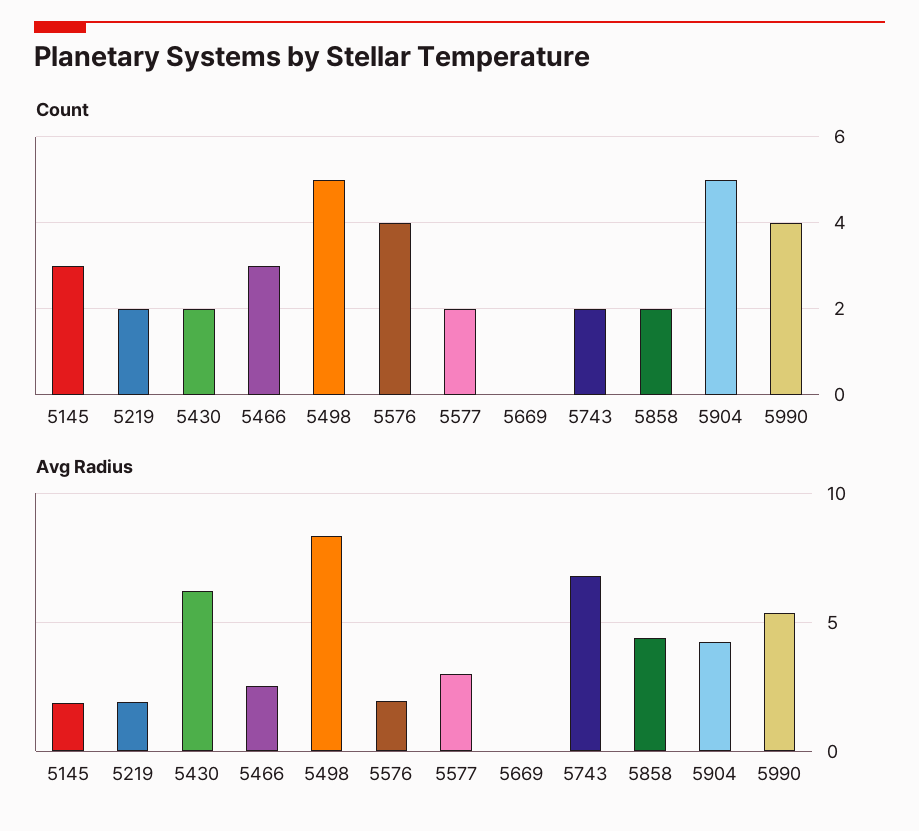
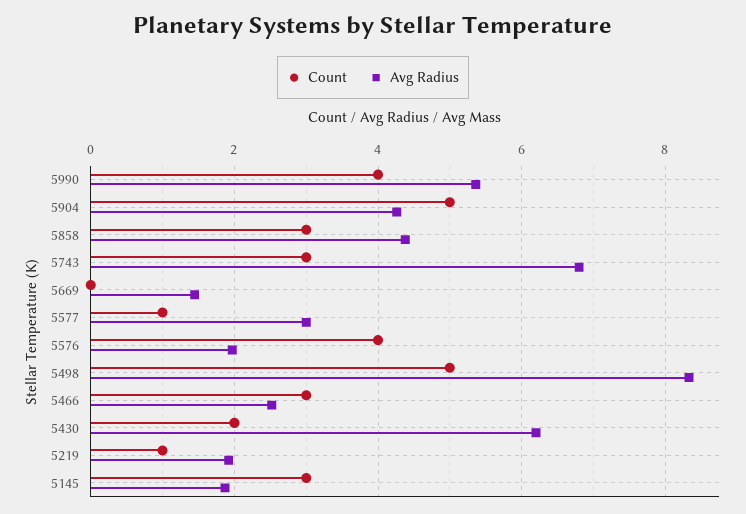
  {
    "Count": {
      "5145": 3,
-     "5219": 2,
+     "5219": 1,
      "5430": 2,
      "5466": 3,
      "5498": 5,
      "5576": 4,
-     "5577": 2,
+     "5577": 1,
      "5669": 0,
-     "5743": 2,
+     "5743": 3,
-     "5858": 2,
+     "5858": 3,
      "5904": 5,
      "5990": 4
    },
    "Avg Radius": {
      "5145": 1.8,
      "5219": 2,
      "5430": 6.2,
      "5466": 2.6,
      "5498": 8.4,
      "5576": 2,
      "5577": 3,
-     "5669": 0,
+     "5669": 1.4,
      "5743": 6.8,
      "5858": 4.4,
      "5904": 4.2,
      "5990": 5.4
    }
  }

